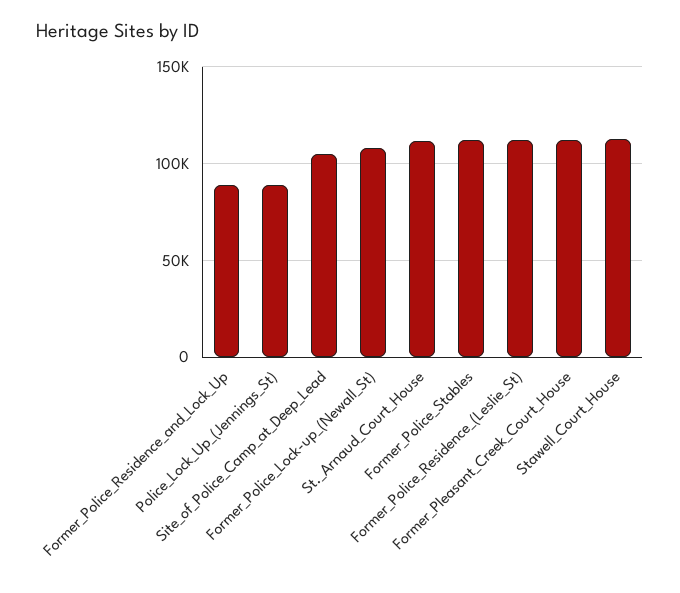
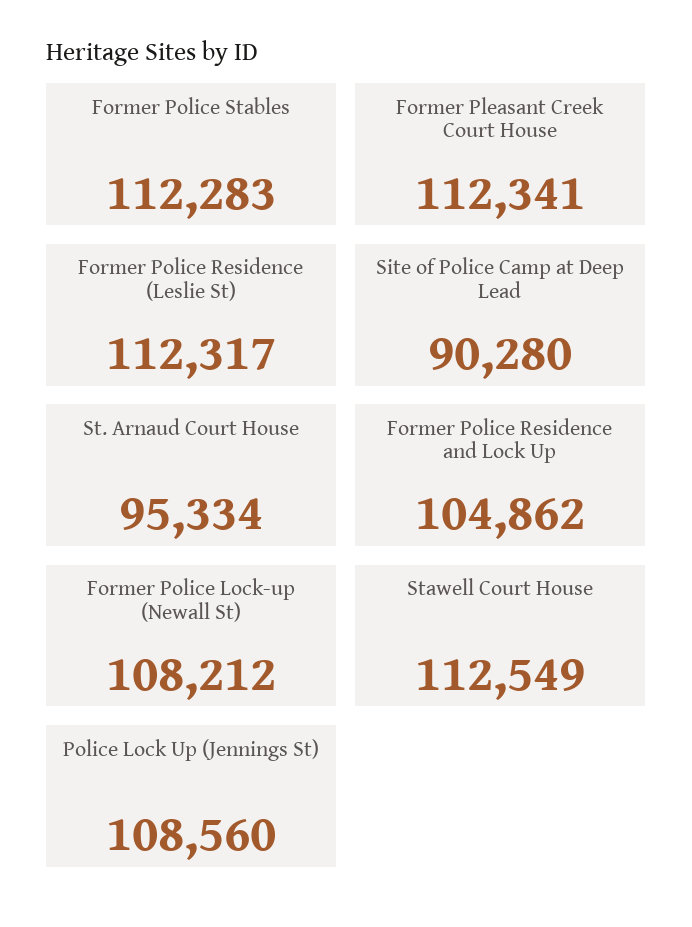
  {
-   "Former_Police_Residence_and_Lock_Up": 90000,
+   "Former_Police_Residence_and_Lock_Up": 104862,
-   "Police_Lock_Up_(Jennings_St)": 90000,
+   "Police_Lock_Up_(Jennings_St)": 108560,
-   "Site_of_Police_Camp_at_Deep_Lead": 105000,
+   "Site_of_Police_Camp_at_Deep_Lead": 90280,
    "Former_Police_Lock-up_(Newall_St)": 108212,
-   "St._Arnaud_Court_House": 110000,
+   "St._Arnaud_Court_House": 95334,
    "Former_Police_Stables": 112283,
    "Former_Police_Residence_(Leslie_St)": 112317,
    "Former_Pleasant_Creek_Court_House": 112341,
    "Stawell_Court_House": 112549
  }

